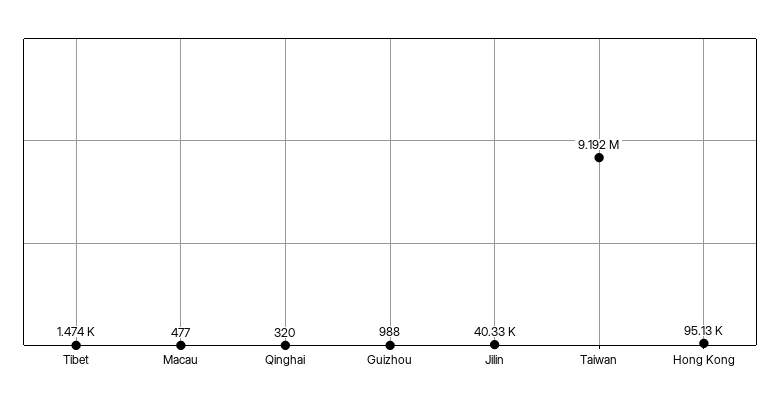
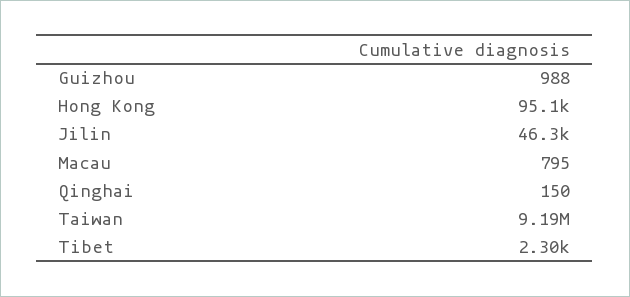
  {
-   "Tibet": 1474,
+   "Tibet": 2300,
-   "Macau": 477,
+   "Macau": 795,
-   "Qinghai": 320,
+   "Qinghai": 150,
    "Guizhou": 988,
-   "Jilin": 40330,
+   "Jilin": 46300,
    "Taiwan": 9192000,
    "Hong Kong": 95130
  }

